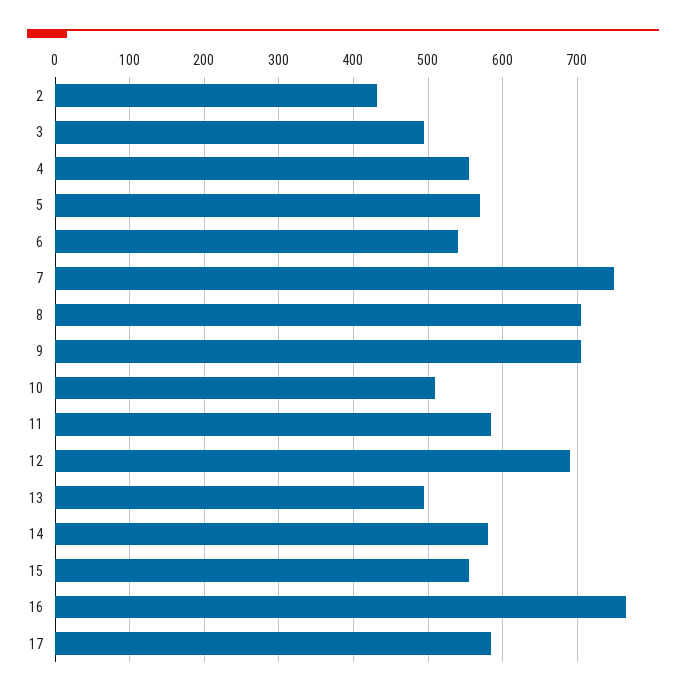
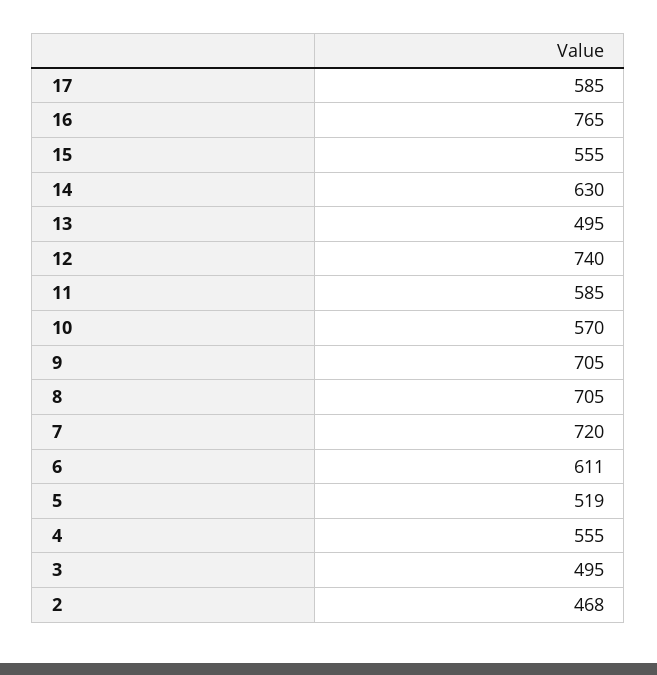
  {
-   "2": 430,
+   "2": 468,
    "3": 495,
    "4": 555,
-   "5": 570,
+   "5": 519,
-   "6": 540,
+   "6": 611,
-   "7": 750,
+   "7": 720,
    "8": 705,
    "9": 705,
-   "10": 510,
+   "10": 570,
    "11": 585,
-   "12": 690,
+   "12": 740,
    "13": 495,
-   "14": 580,
+   "14": 630,
    "15": 555,
    "16": 765,
    "17": 585
  }

